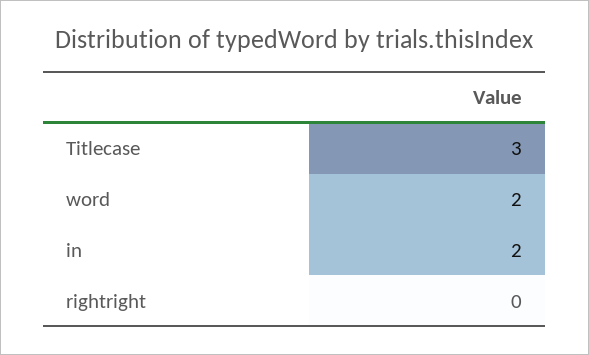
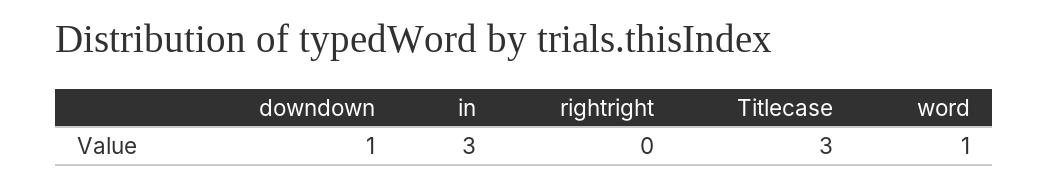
  {
    "Titlecase": 3,
-   "word": 2,
+   "word": 1,
-   "in": 2,
+   "in": 3,
-   "rightright": 0
+   "rightright": 0,
+   "downdown": 1
  }

